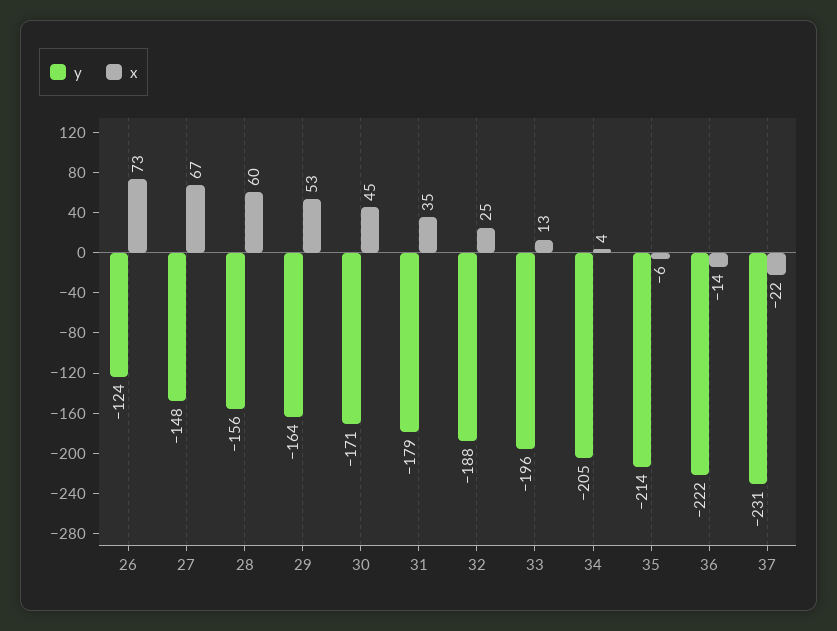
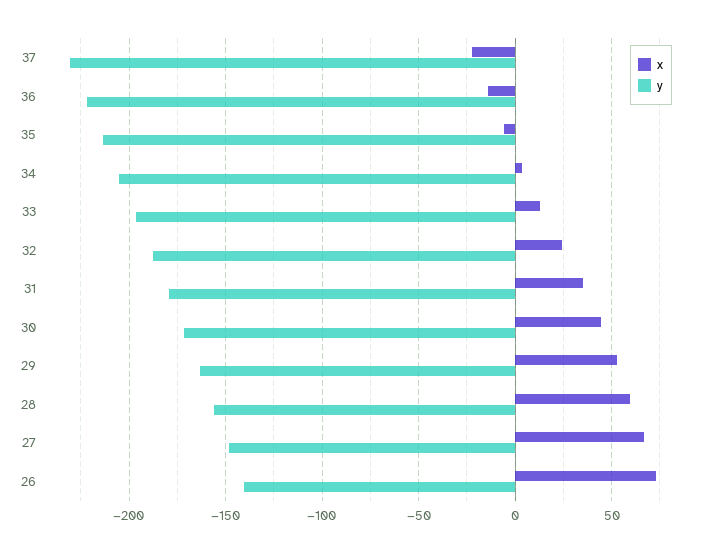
  {
    "y": {
-     "26": -124,
+     "26": -140,
      "27": -148,
      "28": -156,
      "29": -164,
      "30": -171,
      "31": -179,
      "32": -188,
      "33": -196,
      "34": -205,
      "35": -214,
      "36": -222,
      "37": -231
    },
    "x": {
      "26": 73,
      "27": 67,
      "28": 60,
      "29": 53,
      "30": 45,
      "31": 35,
      "32": 25,
      "33": 13,
      "34": 4,
      "35": -6,
      "36": -14,
      "37": -22
    }
  }

